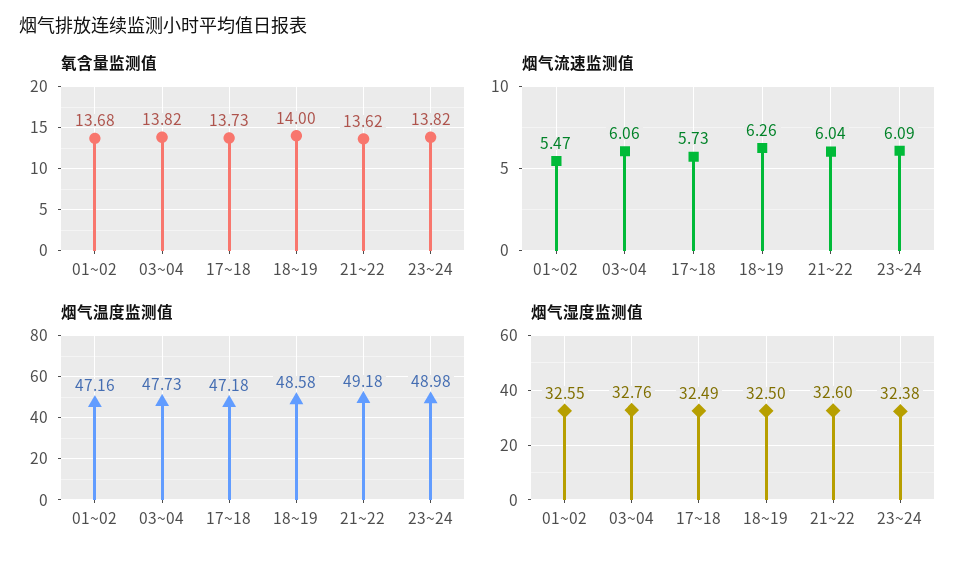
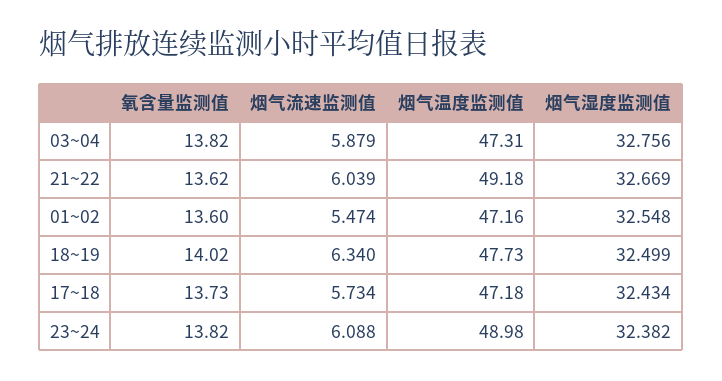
  {
    "氧含量监测值": {
-     "01~02": 13.68,
+     "01~02": 13.6,
      "03~04": 13.82,
      "17~18": 13.73,
-     "18~19": 14,
+     "18~19": 14.02,
      "21~22": 13.62,
      "23~24": 13.82
    },
    "烟气流速监测值": {
      "01~02": 5.474,
-     "03~04": 6.06,
+     "03~04": 5.879,
      "17~18": 5.734,
-     "18~19": 6.26,
+     "18~19": 6.34,
      "21~22": 6.039,
      "23~24": 6.088
    },
    "烟气温度监测值": {
      "01~02": 47.16,
-     "03~04": 47.73,
+     "03~04": 47.31,
      "17~18": 47.18,
-     "18~19": 48.58,
+     "18~19": 47.73,
      "21~22": 49.18,
      "23~24": 48.98
    },
    "烟气湿度监测值": {
      "01~02": 32.548,
      "03~04": 32.756,
-     "17~18": 32.49,
+     "17~18": 32.434,
      "18~19": 32.499,
-     "21~22": 32.6,
+     "21~22": 32.669,
      "23~24": 32.382
    }
  }

